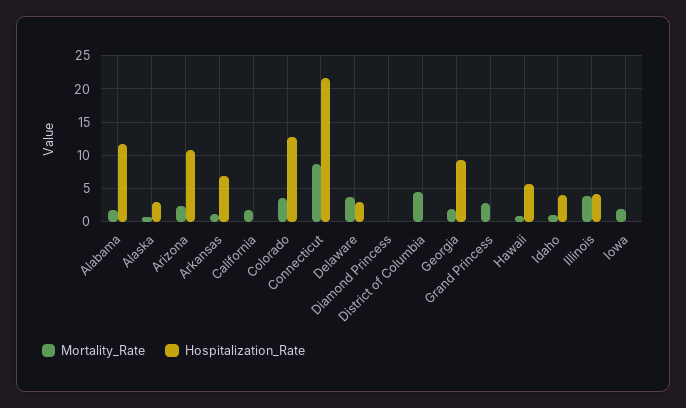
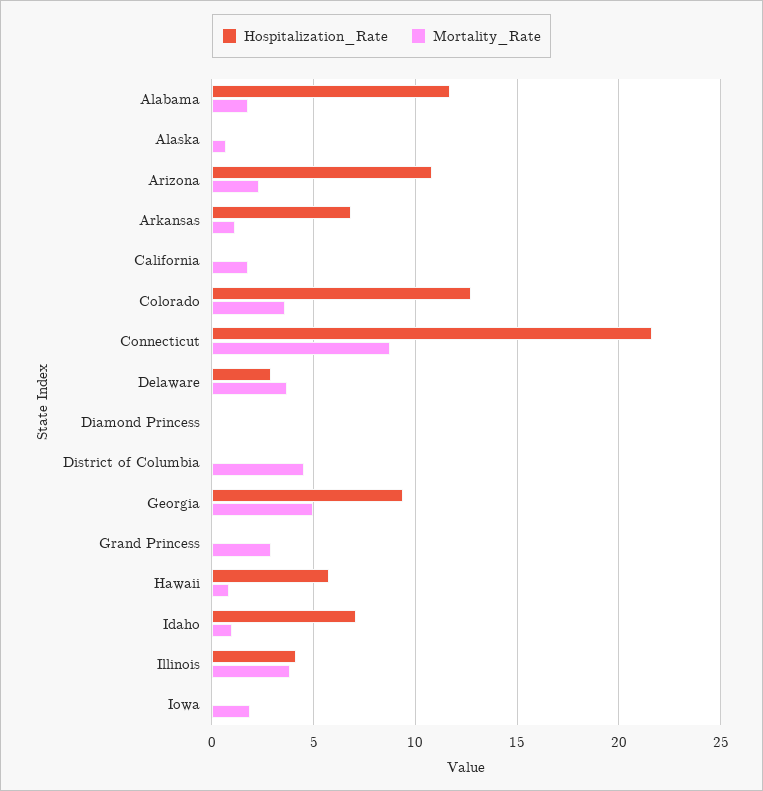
  {
    "Mortality_Rate": {
      "Alabama": 2,
      "Alaska": 0.5,
      "Arizona": 2.5,
      "Arkansas": 1,
      "California": 2,
      "Colorado": 3.5,
      "Connecticut": 8.5,
      "Delaware": 3.5,
      "Diamond Princess": 0,
      "District of Columbia": 4.5,
-     "Georgia": 2,
+     "Georgia": 5,
      "Grand Princess": 3,
      "Hawaii": 1,
      "Idaho": 1,
      "Illinois": 4,
      "Iowa": 2
    },
    "Hospitalization_Rate": {
      "Alabama": 11.5,
-     "Alaska": 3,
+     "Alaska": 0,
      "Arizona": 11,
      "Arkansas": 7,
      "California": 0,
      "Colorado": 12.5,
      "Connecticut": 21.5,
      "Delaware": 3,
      "Diamond Princess": 0,
      "District of Columbia": 0,
      "Georgia": 9.5,
      "Grand Princess": 0,
      "Hawaii": 5.5,
-     "Idaho": 4,
+     "Idaho": 7,
      "Illinois": 4,
      "Iowa": 0
    }
  }

